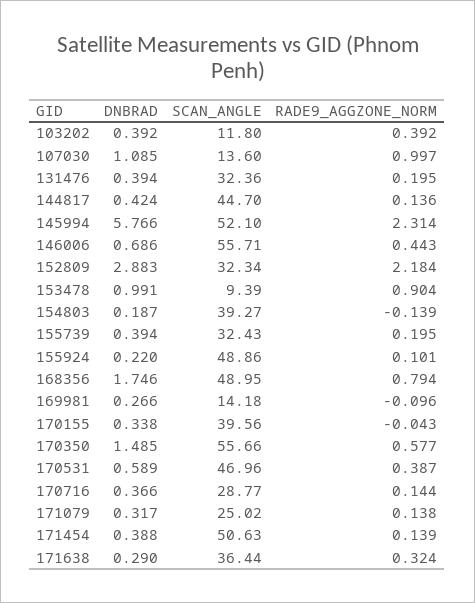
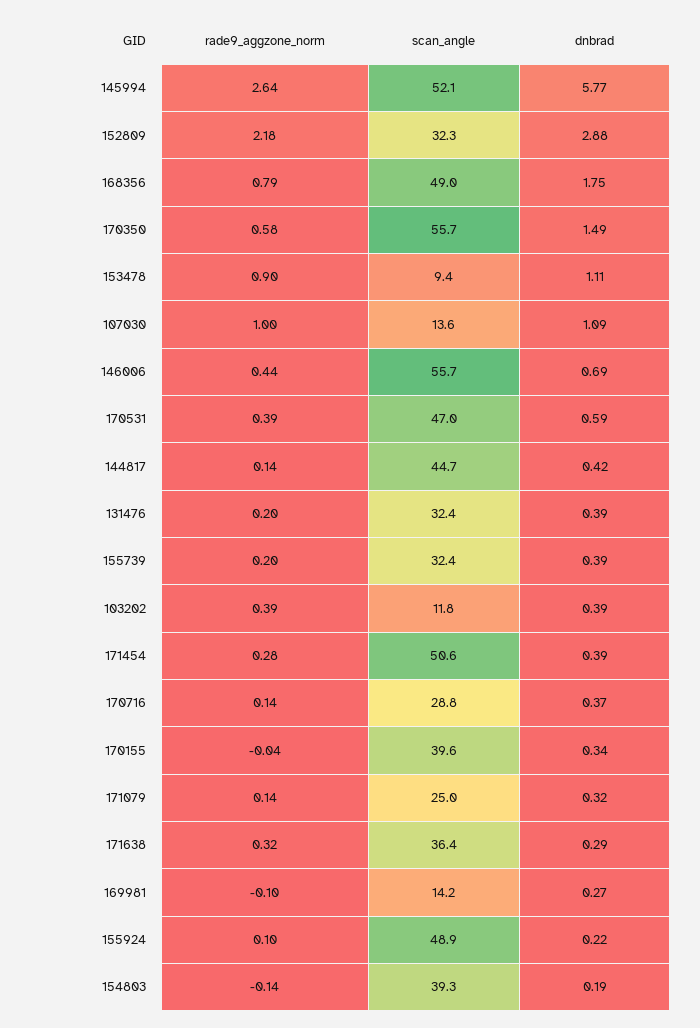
  {
    "DNBRAD": {
      "103202": 0.392,
      "107030": 1.085,
      "131476": 0.394,
      "144817": 0.424,
      "145994": 5.766,
      "146006": 0.686,
      "152809": 2.883,
-     "153478": 0.991,
+     "153478": 1.11,
      "154803": 0.187,
      "155739": 0.394,
      "155924": 0.22,
      "168356": 1.746,
      "169981": 0.266,
      "170155": 0.338,
      "170350": 1.485,
      "170531": 0.589,
      "170716": 0.366,
      "171079": 0.317,
      "171454": 0.388,
      "171638": 0.29
    },
    "SCAN_ANGLE": {
      "103202": 11.8,
      "107030": 13.6,
      "131476": 32.36,
      "144817": 44.7,
      "145994": 52.1,
      "146006": 55.71,
      "152809": 32.34,
      "153478": 9.39,
      "154803": 39.27,
      "155739": 32.43,
      "155924": 48.86,
      "168356": 48.95,
      "169981": 14.18,
      "170155": 39.56,
      "170350": 55.66,
      "170531": 46.96,
      "170716": 28.77,
      "171079": 25.02,
      "171454": 50.63,
      "171638": 36.44
    },
    "RADE9_AGGZONE_NORM": {
      "103202": 0.392,
      "107030": 0.997,
      "131476": 0.195,
      "144817": 0.136,
-     "145994": 2.314,
+     "145994": 2.64,
      "146006": 0.443,
      "152809": 2.184,
      "153478": 0.904,
      "154803": -0.139,
      "155739": 0.195,
      "155924": 0.101,
      "168356": 0.794,
      "169981": -0.096,
      "170155": -0.043,
      "170350": 0.577,
      "170531": 0.387,
      "170716": 0.144,
      "171079": 0.138,
-     "171454": 0.139,
+     "171454": 0.28,
      "171638": 0.324
    }
  }

